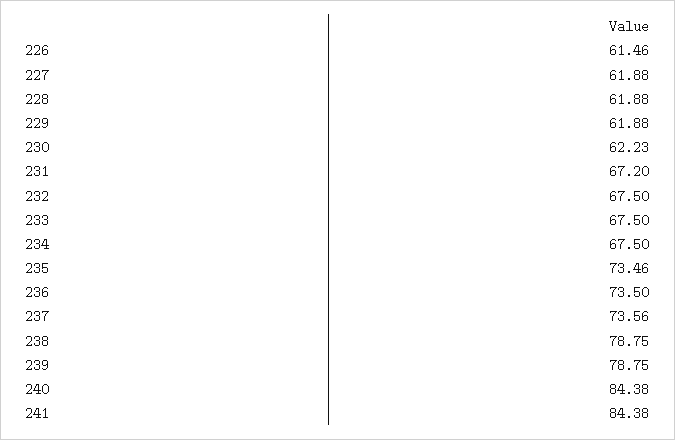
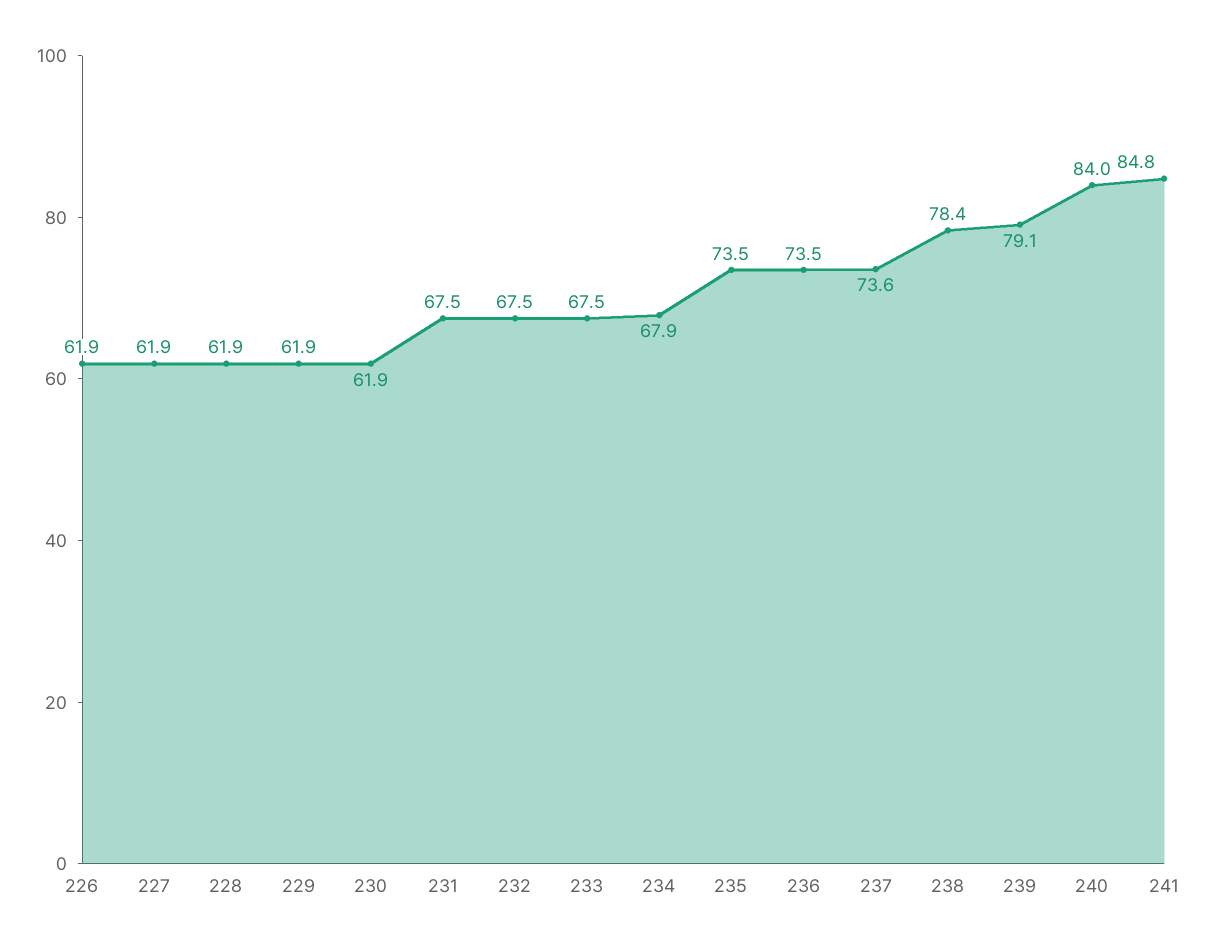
  {
-   "226": 61.46,
+   "226": 61.9,
    "227": 61.88,
    "228": 61.88,
    "229": 61.88,
-   "230": 62.23,
+   "230": 61.9,
-   "231": 67.2,
+   "231": 67.5,
    "232": 67.5,
    "233": 67.5,
-   "234": 67.5,
+   "234": 67.9,
    "235": 73.46,
    "236": 73.5,
    "237": 73.56,
-   "238": 78.75,
+   "238": 78.4,
-   "239": 78.75,
+   "239": 79.1,
-   "240": 84.38,
+   "240": 84,
-   "241": 84.38
+   "241": 84.8
  }

